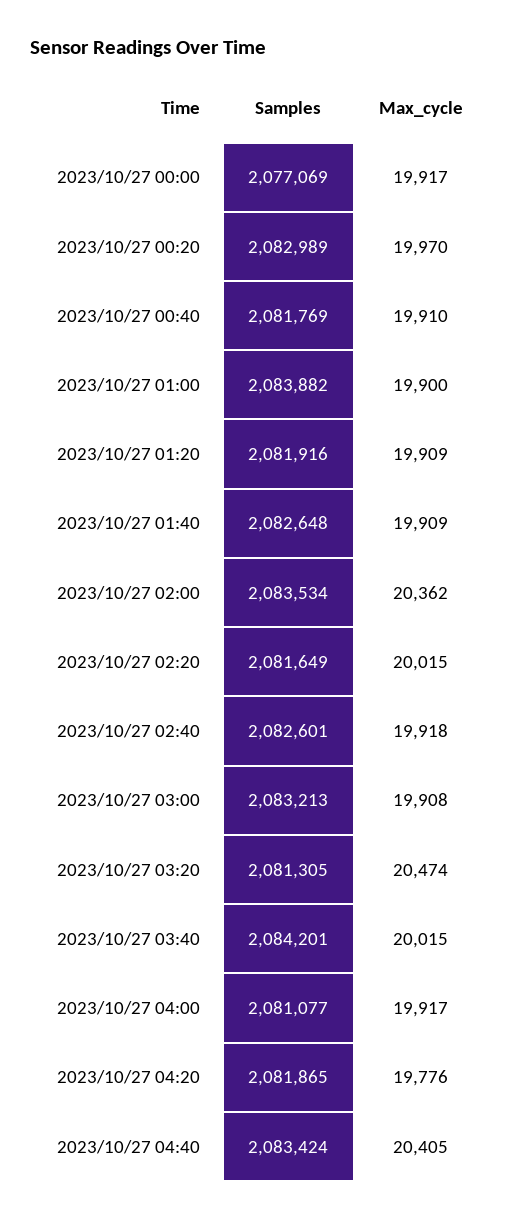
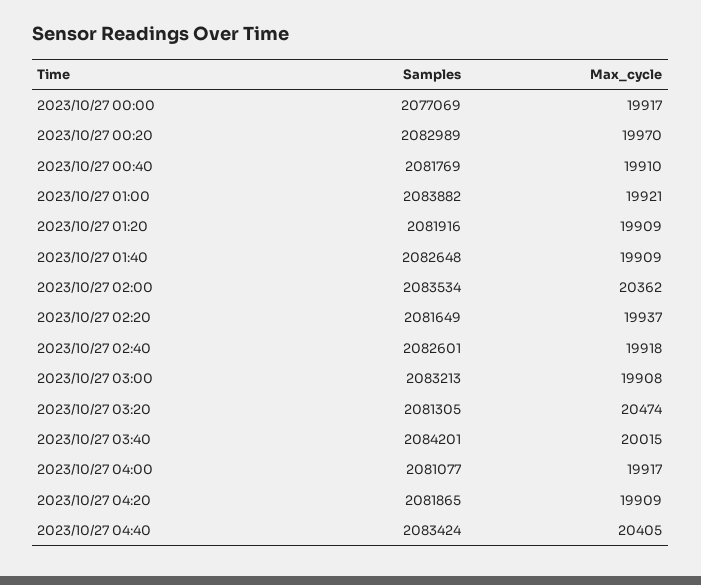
  {
    "Samples": {
      "2023/10/27 00:00": 2077069,
      "2023/10/27 00:20": 2082989,
      "2023/10/27 00:40": 2081769,
      "2023/10/27 01:00": 2083882,
      "2023/10/27 01:20": 2081916,
      "2023/10/27 01:40": 2082648,
      "2023/10/27 02:00": 2083534,
      "2023/10/27 02:20": 2081649,
      "2023/10/27 02:40": 2082601,
      "2023/10/27 03:00": 2083213,
      "2023/10/27 03:20": 2081305,
      "2023/10/27 03:40": 2084201,
      "2023/10/27 04:00": 2081077,
      "2023/10/27 04:20": 2081865,
      "2023/10/27 04:40": 2083424
    },
    "Max_cycle": {
      "2023/10/27 00:00": 19917,
      "2023/10/27 00:20": 19970,
      "2023/10/27 00:40": 19910,
-     "2023/10/27 01:00": 19900,
+     "2023/10/27 01:00": 19921,
      "2023/10/27 01:20": 19909,
      "2023/10/27 01:40": 19909,
      "2023/10/27 02:00": 20362,
-     "2023/10/27 02:20": 20015,
+     "2023/10/27 02:20": 19937,
      "2023/10/27 02:40": 19918,
      "2023/10/27 03:00": 19908,
      "2023/10/27 03:20": 20474,
      "2023/10/27 03:40": 20015,
      "2023/10/27 04:00": 19917,
-     "2023/10/27 04:20": 19776,
+     "2023/10/27 04:20": 19909,
      "2023/10/27 04:40": 20405
    }
  }

